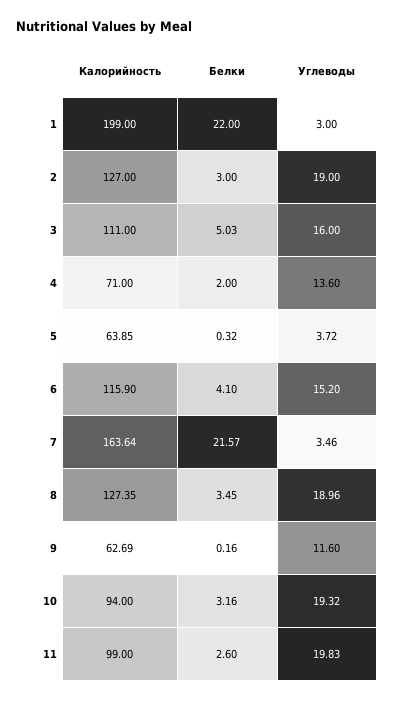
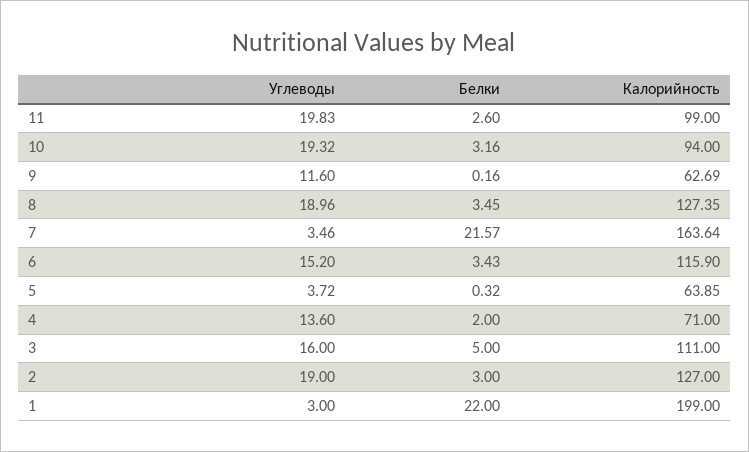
  {
    "Калорийность": {
      "1": 199,
      "2": 127,
      "3": 111,
      "4": 71,
      "5": 63.85,
      "6": 115.9,
      "7": 163.64,
      "8": 127.35,
      "9": 62.69,
      "10": 94,
      "11": 99
    },
    "Белки": {
      "1": 22,
      "2": 3,
-     "3": 5.03,
+     "3": 5,
      "4": 2,
      "5": 0.32,
-     "6": 4.1,
+     "6": 3.43,
      "7": 21.57,
      "8": 3.45,
      "9": 0.16,
      "10": 3.16,
      "11": 2.6
    },
    "Углеводы": {
      "1": 3,
      "2": 19,
      "3": 16,
      "4": 13.6,
      "5": 3.72,
      "6": 15.2,
      "7": 3.46,
      "8": 18.96,
      "9": 11.6,
      "10": 19.32,
      "11": 19.83
    }
  }

